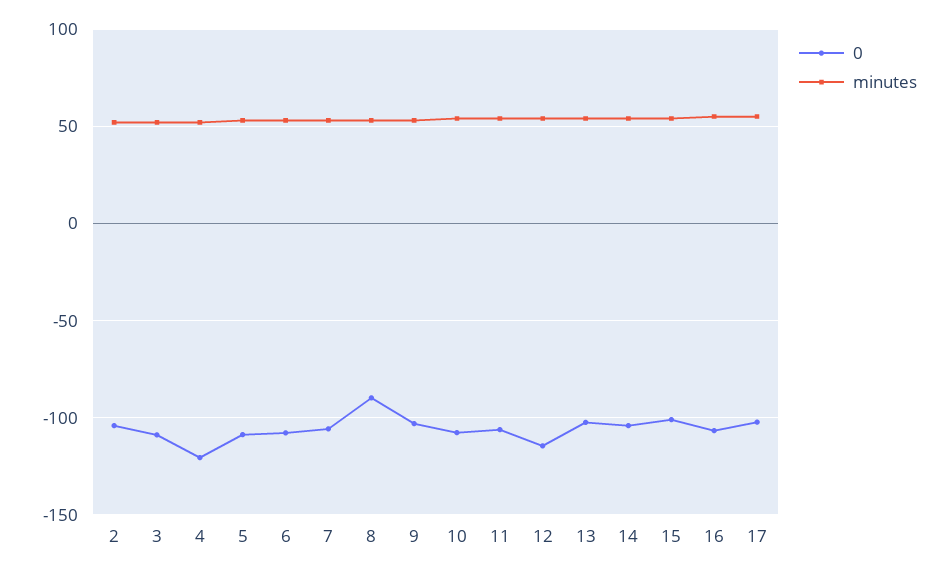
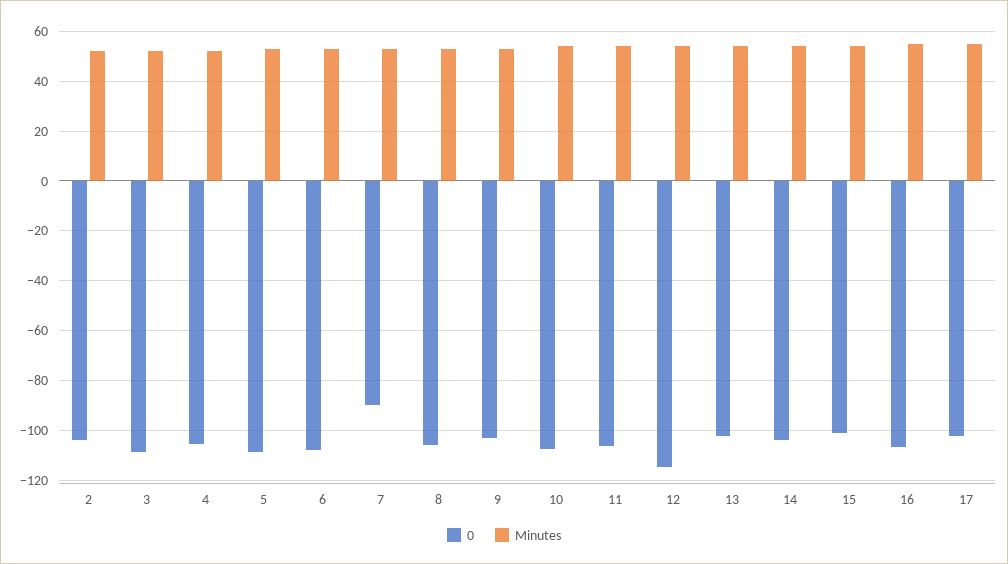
  {
    "0": {
      "2": -105,
      "3": -110,
-     "4": -120,
+     "4": -105,
      "5": -107.5,
      "6": -107.5,
-     "7": -105,
+     "7": -90,
-     "8": -90,
+     "8": -105,
      "9": -102.5,
      "10": -107.5,
      "11": -105,
      "12": -115,
      "13": -102.5,
      "14": -105,
      "15": -100,
      "16": -107.5,
      "17": -102.5
    },
    "minutes": {
      "2": 52.5,
      "3": 52.5,
      "4": 52.5,
      "5": 52.5,
      "6": 52.5,
      "7": 52.5,
      "8": 52.5,
      "9": 52.5,
      "10": 55,
      "11": 55,
      "12": 55,
      "13": 55,
      "14": 55,
      "15": 55,
      "16": 55,
      "17": 55
    }
  }

